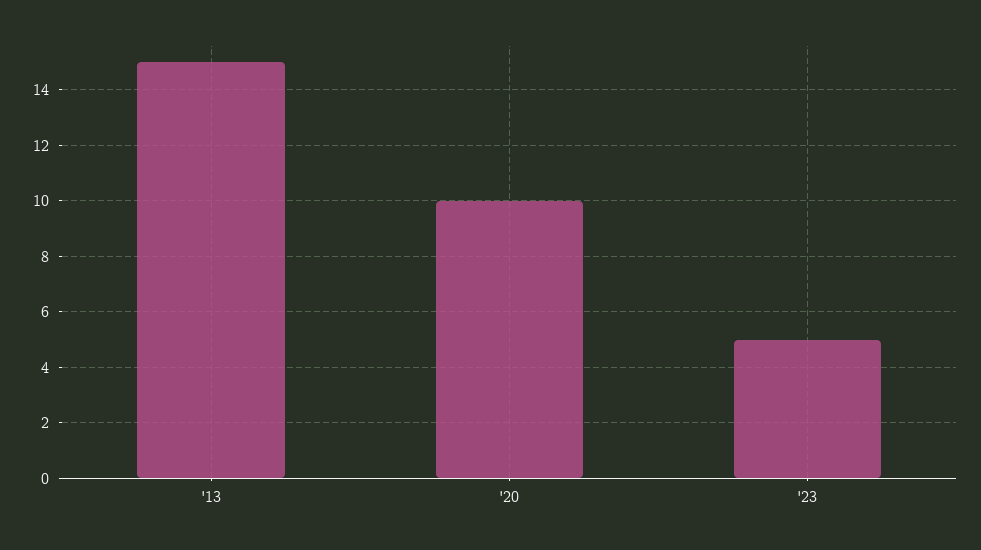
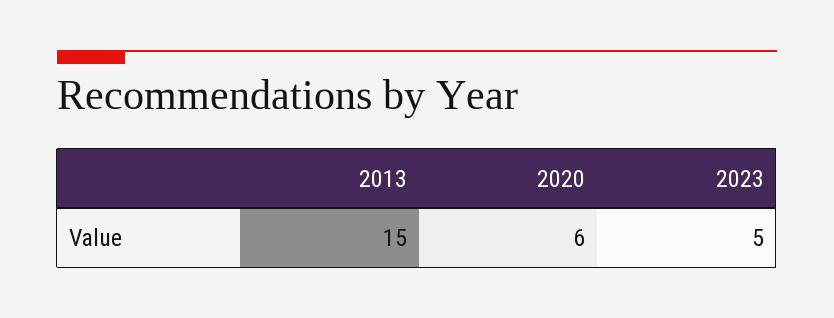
  {
    "'13": 15,
-   "'20": 10,
+   "'20": 6,
    "'23": 5
  }

